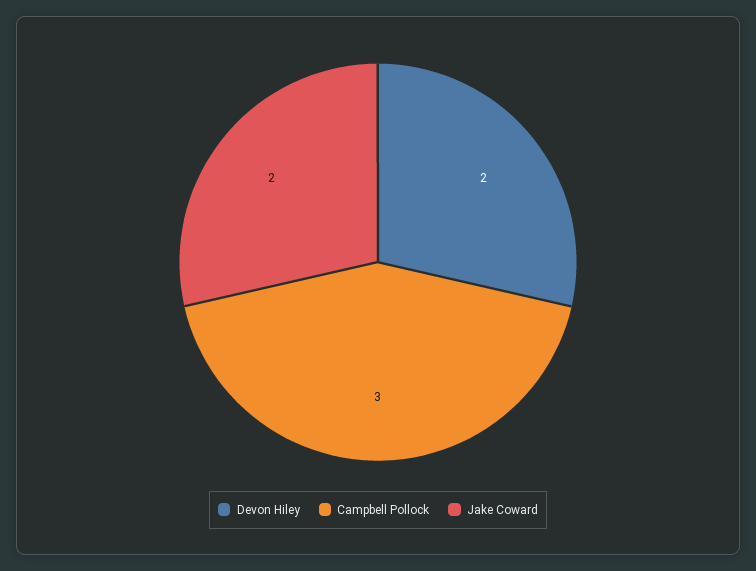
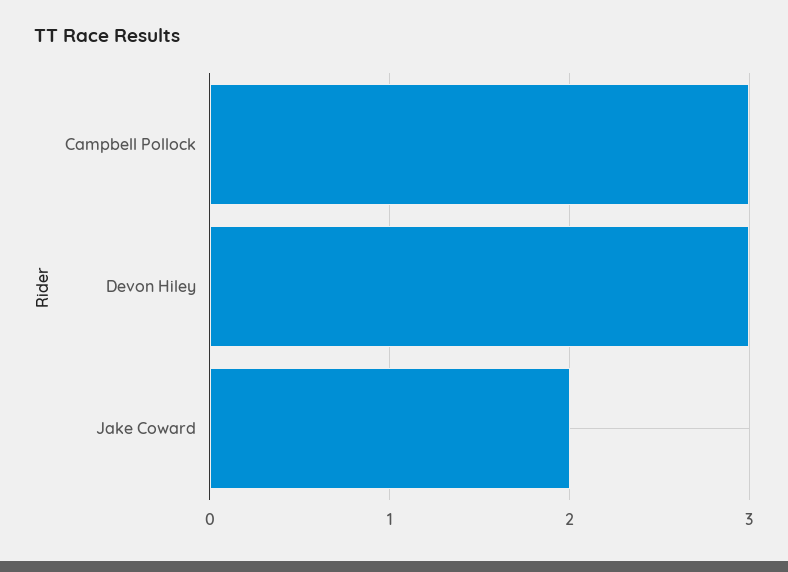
  {
-   "Devon Hiley": 2,
+   "Devon Hiley": 3,
    "Campbell Pollock": 3,
    "Jake Coward": 2
  }

